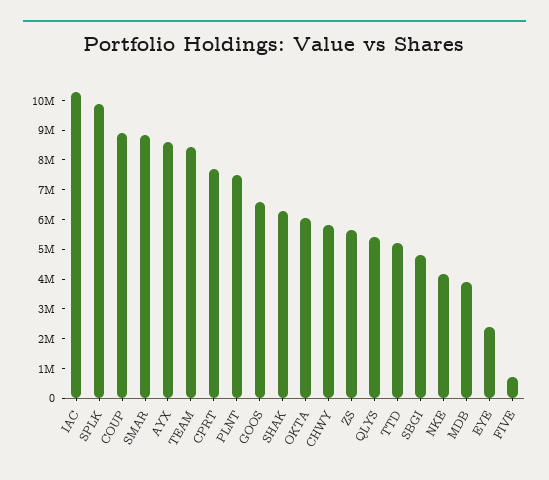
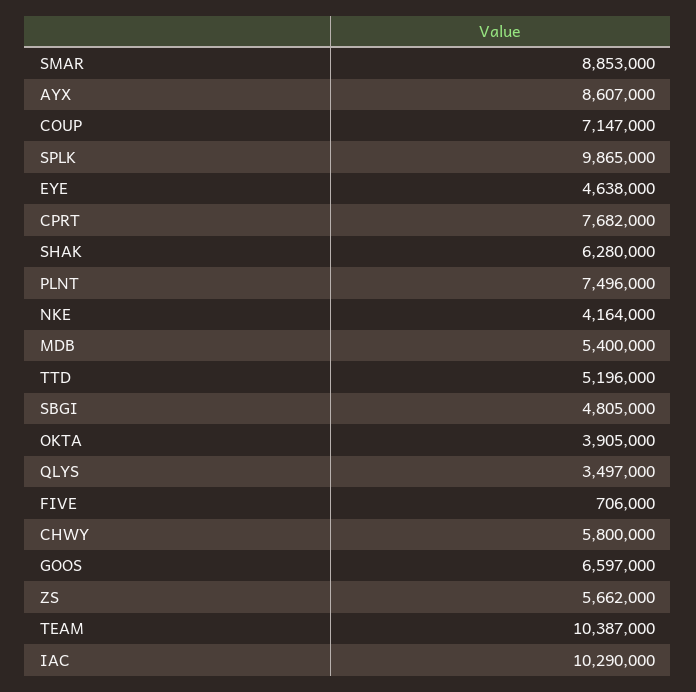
  {
    "IAC": 10290000,
    "SPLK": 9865000,
-   "COUP": 9000000,
+   "COUP": 7147000,
    "SMAR": 8853000,
    "AYX": 8607000,
-   "TEAM": 8500000,
+   "TEAM": 10387000,
    "CPRT": 7682000,
    "PLNT": 7496000,
    "GOOS": 6597000,
    "SHAK": 6280000,
-   "OKTA": 6000000,
+   "OKTA": 3905000,
    "CHWY": 5800000,
    "ZS": 5662000,
-   "QLYS": 5500000,
+   "QLYS": 3497000,
    "TTD": 5196000,
    "SBGI": 4805000,
    "NKE": 4164000,
-   "MDB": 4000000,
+   "MDB": 5400000,
-   "EYE": 2500000,
+   "EYE": 4638000,
    "FIVE": 706000
  }

